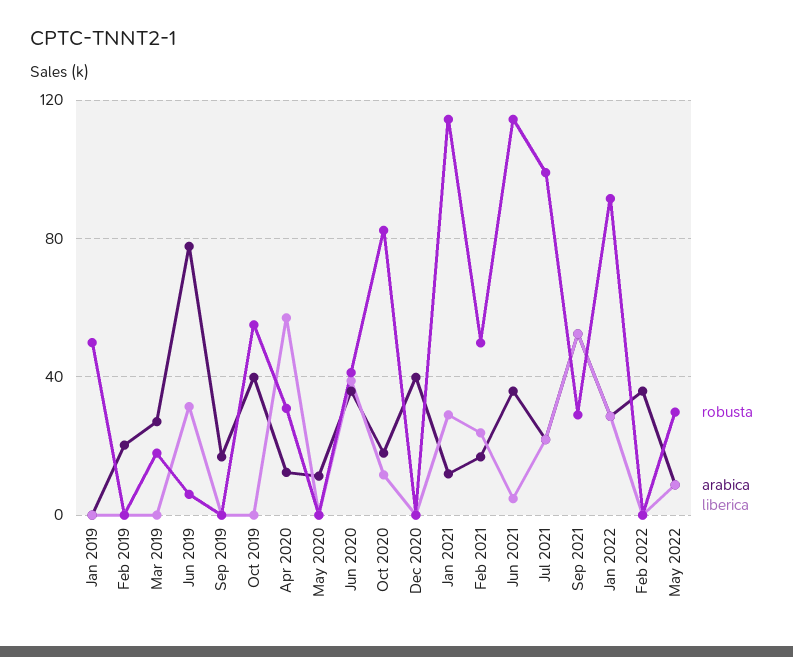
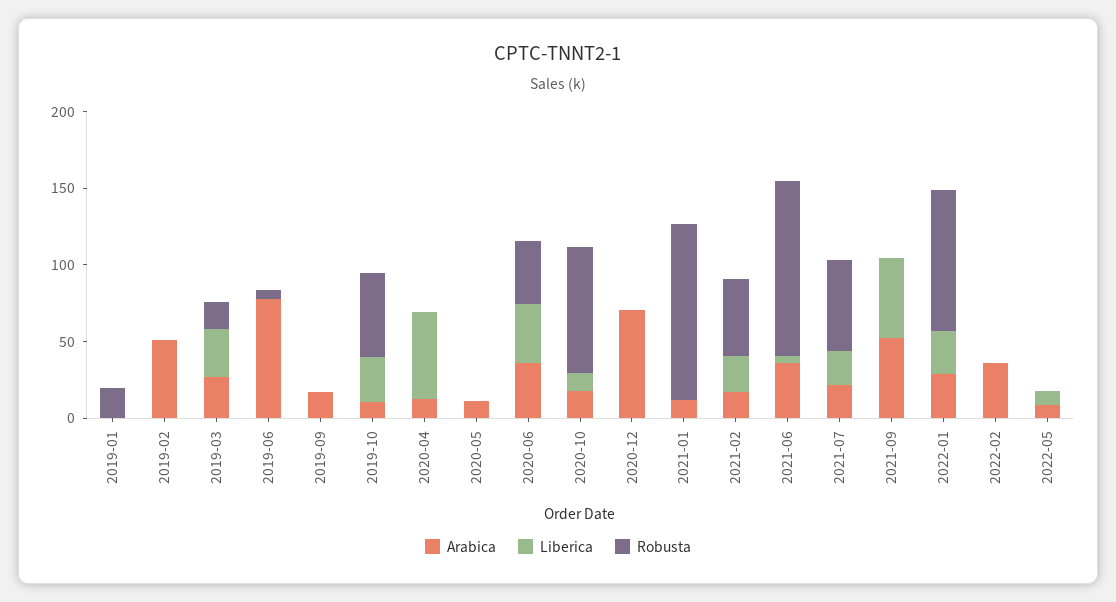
  {
    "robusta": {
-     "Jan 2019": 50,
+     "Jan 2019": 20,
      "Feb 2019": 0,
      "Mar 2019": 20,
      "Jun 2019": 5,
      "Sep 2019": 0,
      "Oct 2019": 55,
-     "Apr 2020": 30,
+     "Apr 2020": 0,
      "May 2020": 0,
      "Jun 2020": 40,
      "Oct 2020": 80,
      "Dec 2020": 0,
      "Jan 2021": 115,
      "Feb 2021": 50,
      "Jun 2021": 115,
-     "Jul 2021": 100,
+     "Jul 2021": 60,
-     "Sep 2021": 30,
+     "Sep 2021": 0,
      "Jan 2022": 90,
      "Feb 2022": 0,
-     "May 2022": 30
+     "May 2022": 0
    },
    "arabica": {
      "Jan 2019": 0,
-     "Feb 2019": 20,
+     "Feb 2019": 50,
      "Mar 2019": 25,
      "Jun 2019": 80,
      "Sep 2019": 15,
-     "Oct 2019": 40,
+     "Oct 2019": 10,
      "Apr 2020": 10,
      "May 2020": 10,
      "Jun 2020": 35,
      "Oct 2020": 20,
-     "Dec 2020": 40,
+     "Dec 2020": 70,
      "Jan 2021": 10,
      "Feb 2021": 15,
      "Jun 2021": 35,
      "Jul 2021": 20,
      "Sep 2021": 50,
      "Jan 2022": 30,
      "Feb 2022": 35,
      "May 2022": 10
    },
    "liberica": {
      "Jan 2019": 0,
      "Feb 2019": 0,
-     "Mar 2019": 0,
+     "Mar 2019": 30,
-     "Jun 2019": 30,
+     "Jun 2019": 0,
      "Sep 2019": 0,
-     "Oct 2019": 0,
+     "Oct 2019": 30,
      "Apr 2020": 55,
      "May 2020": 0,
      "Jun 2020": 40,
      "Oct 2020": 10,
      "Dec 2020": 0,
-     "Jan 2021": 30,
+     "Jan 2021": 0,
      "Feb 2021": 25,
      "Jun 2021": 5,
      "Jul 2021": 20,
      "Sep 2021": 50,
      "Jan 2022": 30,
      "Feb 2022": 0,
      "May 2022": 10
    }
  }

